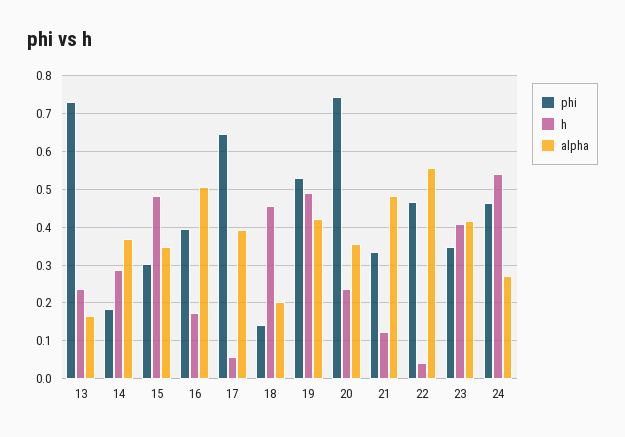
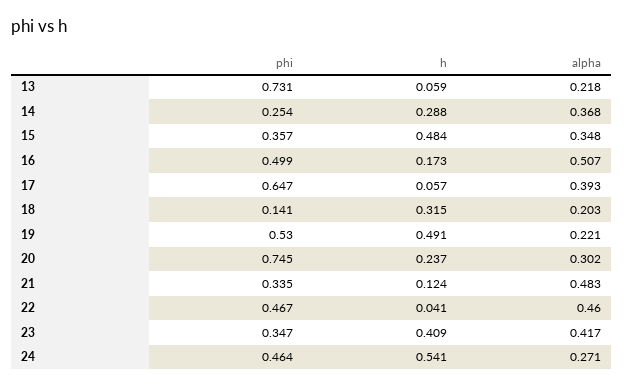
  {
    "phi": {
      "13": 0.731,
-     "14": 0.18,
+     "14": 0.254,
-     "15": 0.3,
+     "15": 0.357,
-     "16": 0.4,
+     "16": 0.499,
      "17": 0.647,
      "18": 0.141,
      "19": 0.53,
      "20": 0.745,
      "21": 0.335,
      "22": 0.467,
      "23": 0.347,
      "24": 0.464
    },
    "h": {
-     "13": 0.24,
+     "13": 0.059,
      "14": 0.288,
      "15": 0.484,
      "16": 0.173,
      "17": 0.057,
-     "18": 0.46,
+     "18": 0.315,
      "19": 0.491,
      "20": 0.237,
      "21": 0.124,
      "22": 0.041,
      "23": 0.409,
      "24": 0.541
    },
    "alpha": {
-     "13": 0.16,
+     "13": 0.218,
      "14": 0.368,
      "15": 0.348,
      "16": 0.507,
      "17": 0.393,
      "18": 0.203,
-     "19": 0.42,
+     "19": 0.221,
-     "20": 0.36,
+     "20": 0.302,
      "21": 0.483,
-     "22": 0.56,
+     "22": 0.46,
      "23": 0.417,
      "24": 0.271
    }
  }

